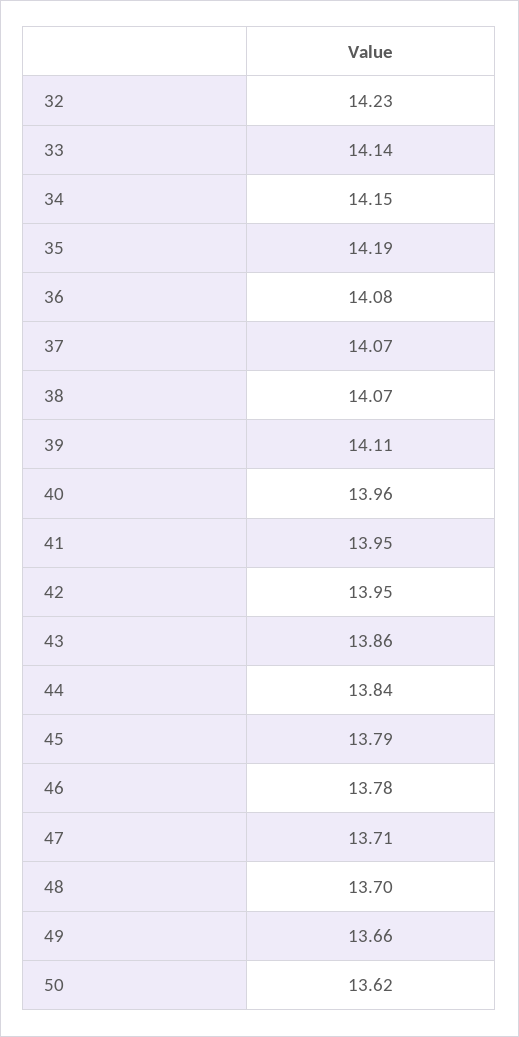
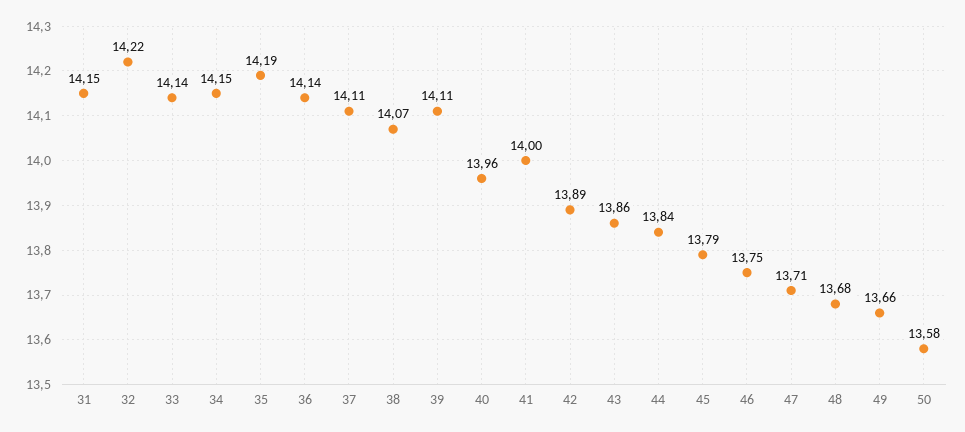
  {
-   "32": 14.23,
+   "32": 14.22,
    "33": 14.14,
    "34": 14.15,
    "35": 14.19,
-   "36": 14.08,
+   "36": 14.14,
-   "37": 14.07,
+   "37": 14.11,
    "38": 14.07,
    "39": 14.11,
    "40": 13.96,
-   "41": 13.95,
+   "41": 14,
-   "42": 13.95,
+   "42": 13.89,
    "43": 13.86,
    "44": 13.84,
    "45": 13.79,
-   "46": 13.78,
+   "46": 13.75,
    "47": 13.71,
-   "48": 13.7,
+   "48": 13.68,
    "49": 13.66,
-   "50": 13.62
+   "50": 13.58,
+   "31": 14.15
  }

